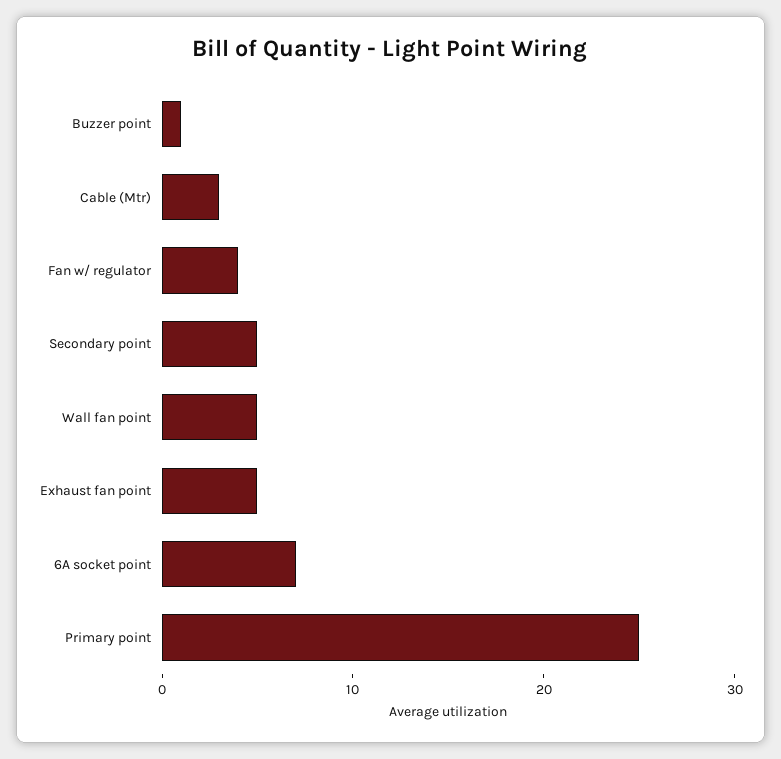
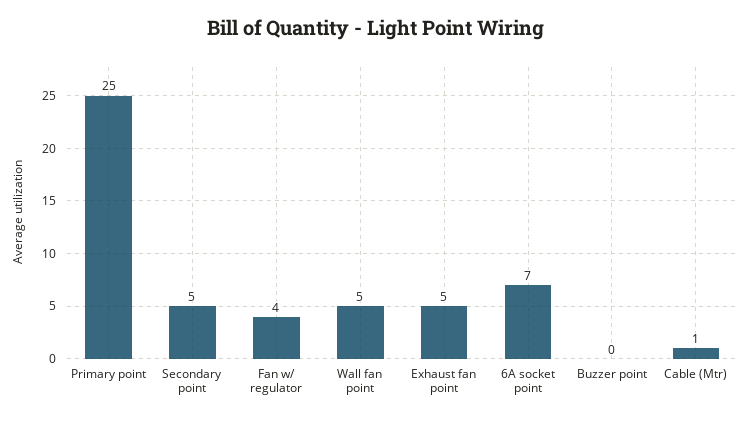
  {
-   "Buzzer point": 1,
+   "Buzzer point": 0,
-   "Cable (Mtr)": 3,
+   "Cable (Mtr)": 1,
    "Fan w/ regulator": 4,
    "Secondary point": 5,
    "Wall fan point": 5,
    "Exhaust fan point": 5,
    "6A socket point": 7,
    "Primary point": 25
  }

